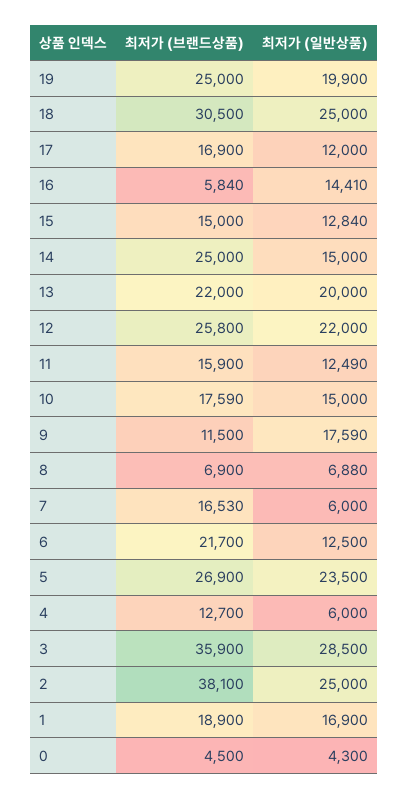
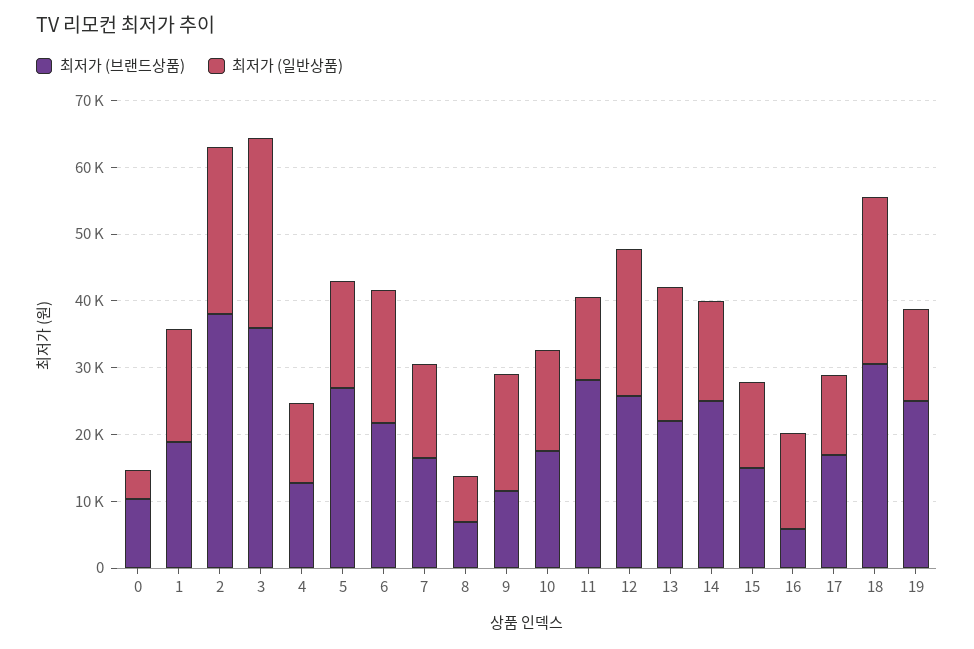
  {
    "최저가 (브랜드상품)": {
      "19": 25000,
      "18": 30500,
      "17": 16900,
      "16": 5840,
      "15": 15000,
      "14": 25000,
      "13": 22000,
      "12": 25800,
-     "11": 15900,
+     "11": 28000,
      "10": 17590,
      "9": 11500,
      "8": 6900,
      "7": 16530,
      "6": 21700,
      "5": 26900,
      "4": 12700,
      "3": 35900,
      "2": 38100,
      "1": 18900,
-     "0": 4500
+     "0": 10000
    },
    "최저가 (일반상품)": {
-     "19": 19900,
+     "19": 14000,
      "18": 25000,
      "17": 12000,
      "16": 14410,
      "15": 12840,
      "14": 15000,
      "13": 20000,
      "12": 22000,
      "11": 12490,
      "10": 15000,
      "9": 17590,
      "8": 6880,
-     "7": 6000,
+     "7": 14000,
-     "6": 12500,
+     "6": 20000,
-     "5": 23500,
+     "5": 16000,
-     "4": 6000,
+     "4": 12000,
      "3": 28500,
      "2": 25000,
      "1": 16900,
      "0": 4300
    }
  }

